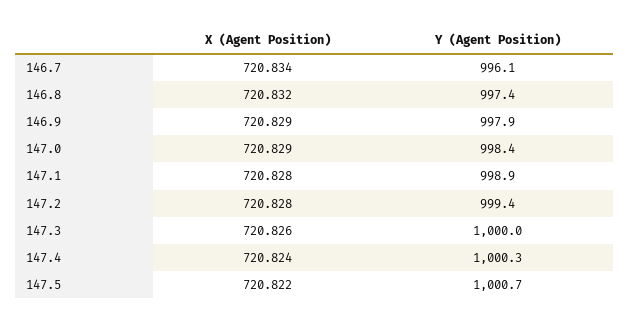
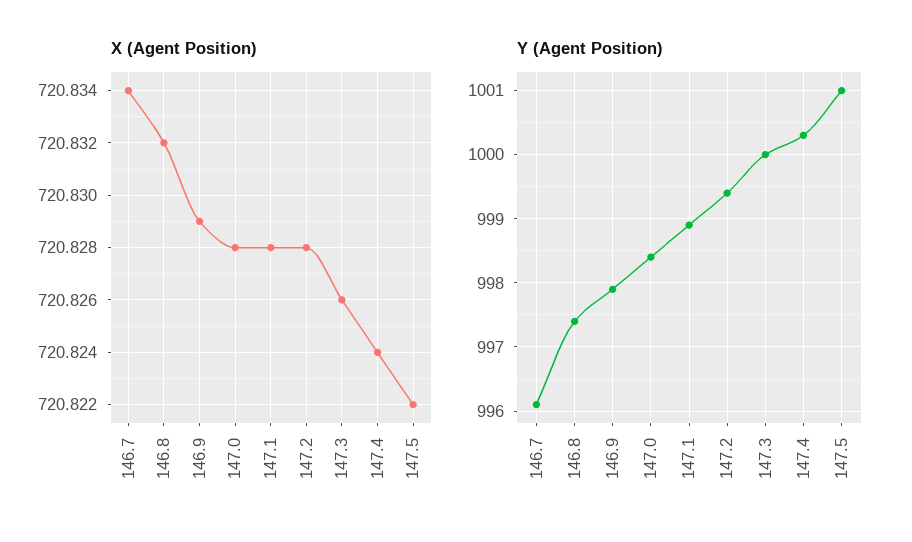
  {
    "X (Agent Position)": {
      "146.7": 720.834,
      "146.8": 720.832,
      "146.9": 720.829,
-     "147.0": 720.829,
+     "147.0": 720.828,
      "147.1": 720.828,
      "147.2": 720.828,
      "147.3": 720.826,
      "147.4": 720.824,
      "147.5": 720.822
    },
    "Y (Agent Position)": {
      "146.7": 996.1,
      "146.8": 997.4,
      "146.9": 997.9,
      "147.0": 998.4,
      "147.1": 998.9,
      "147.2": 999.4,
      "147.3": 1000,
      "147.4": 1000.3,
-     "147.5": 1000.7
+     "147.5": 1001
    }
  }

